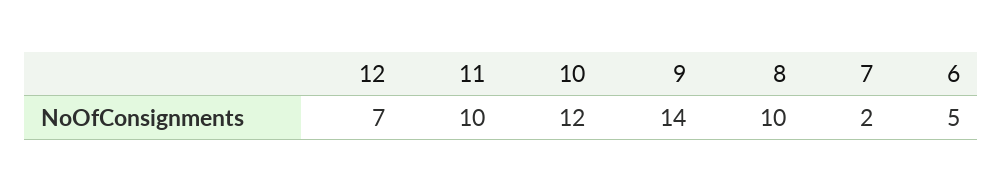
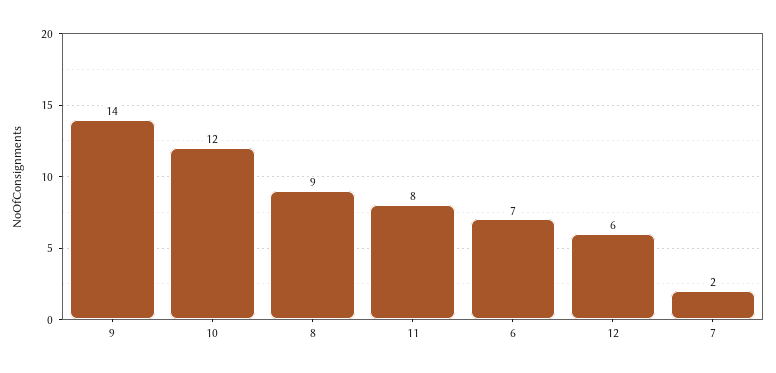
  {
-   "12": 7,
+   "12": 6,
-   "11": 10,
+   "11": 8,
    "10": 12,
    "9": 14,
-   "8": 10,
+   "8": 9,
    "7": 2,
-   "6": 5
+   "6": 7
  }

